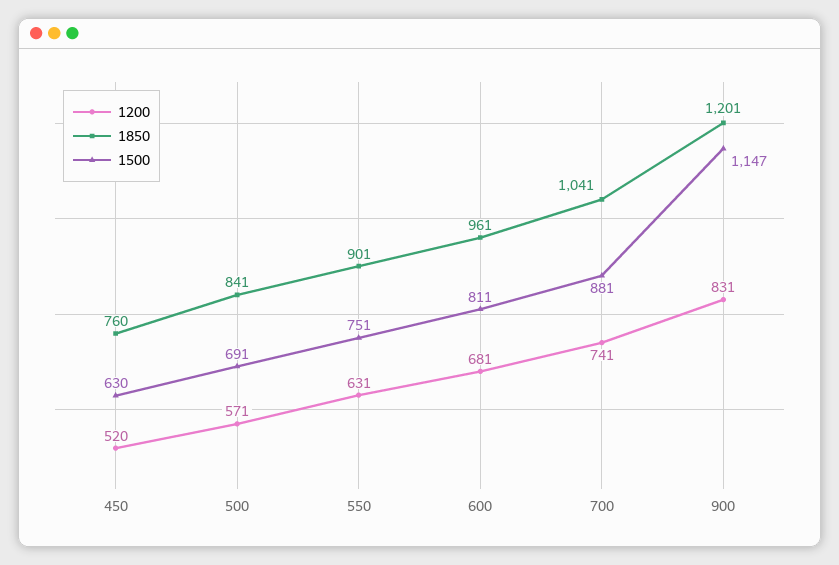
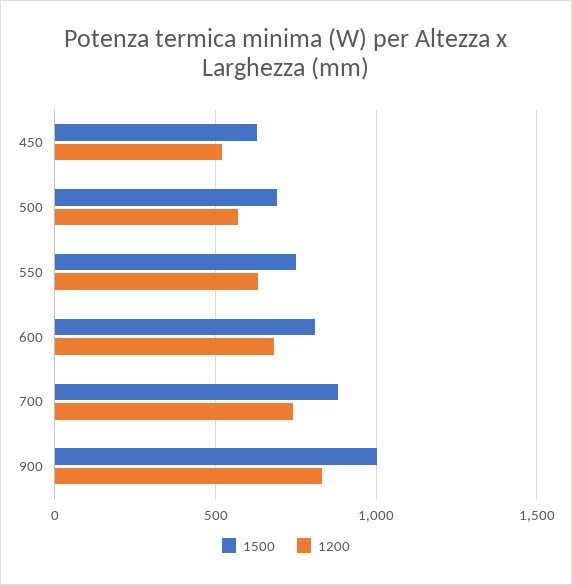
  {
    "1200": {
      "450": 520,
      "500": 571,
      "550": 631,
      "600": 681,
      "700": 741,
      "900": 831
    },
-   "1850": {
-     "450": 760,
-     "500": 841,
-     "550": 901,
-     "600": 961,
-     "700": 1041,
-     "900": 1201
-   },
    "1500": {
      "450": 630,
      "500": 691,
      "550": 751,
      "600": 811,
      "700": 881,
-     "900": 1147
+     "900": 1000
    }
  }

